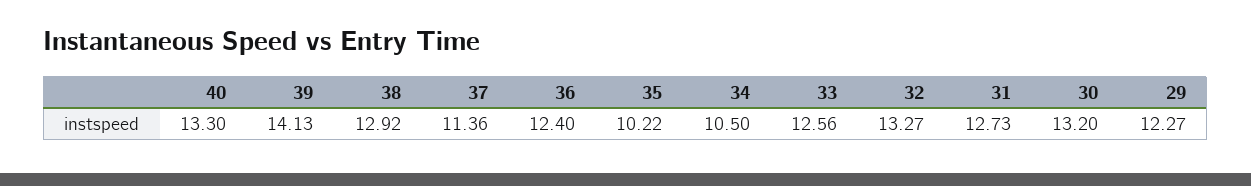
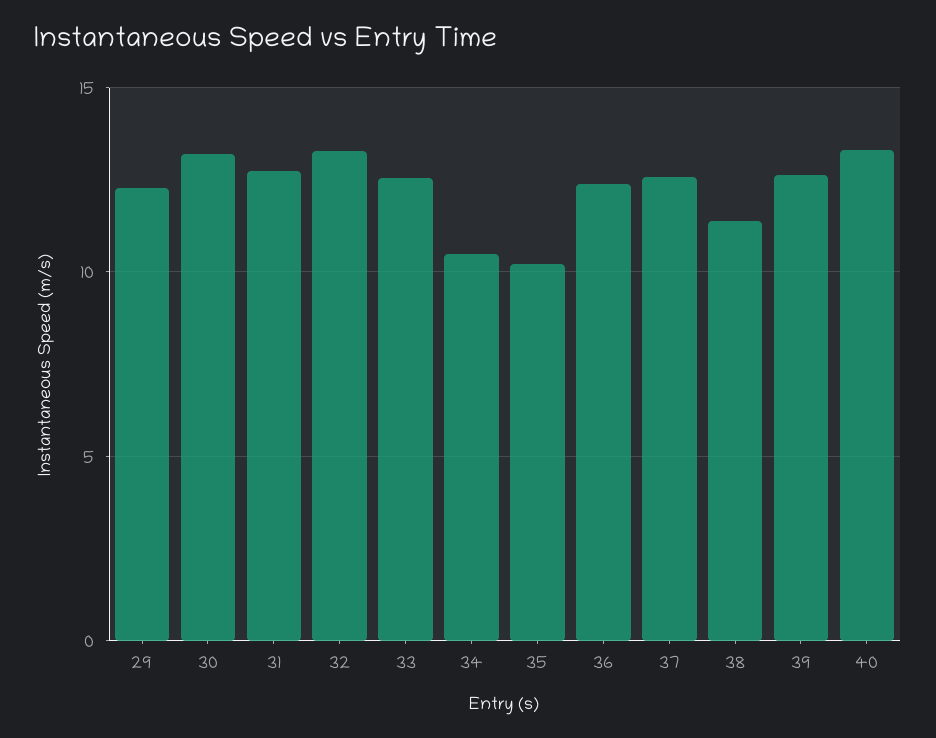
  {
    "40": 13.3,
-   "39": 14.13,
+   "39": 12.5,
-   "38": 12.92,
+   "38": 11.5,
-   "37": 11.36,
+   "37": 12.5,
    "36": 12.4,
    "35": 10.22,
    "34": 10.5,
    "33": 12.56,
    "32": 13.27,
    "31": 12.73,
    "30": 13.2,
    "29": 12.27
  }

